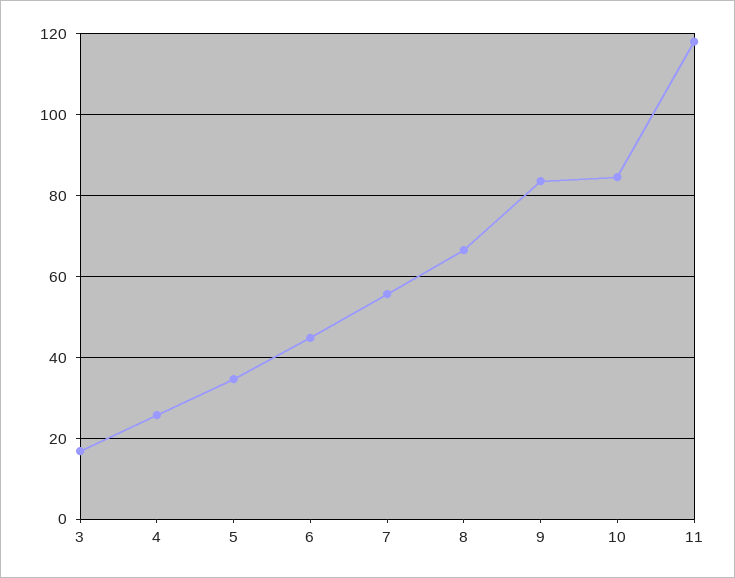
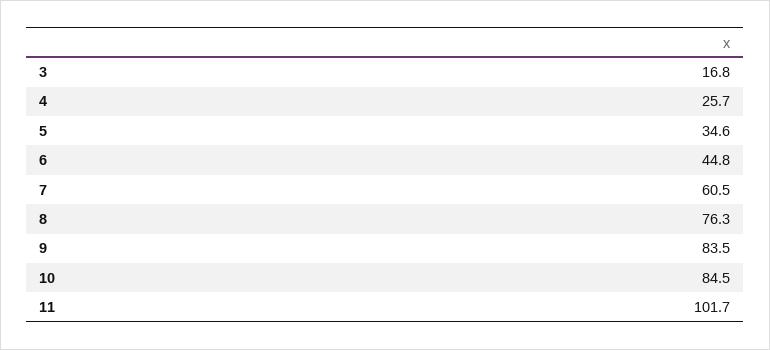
  {
    "3": 16.8,
    "4": 25.7,
    "5": 34.6,
    "6": 44.8,
-   "7": 56,
+   "7": 60.5,
-   "8": 66,
+   "8": 76.3,
    "9": 83.5,
    "10": 84.5,
-   "11": 118
+   "11": 101.7
  }

